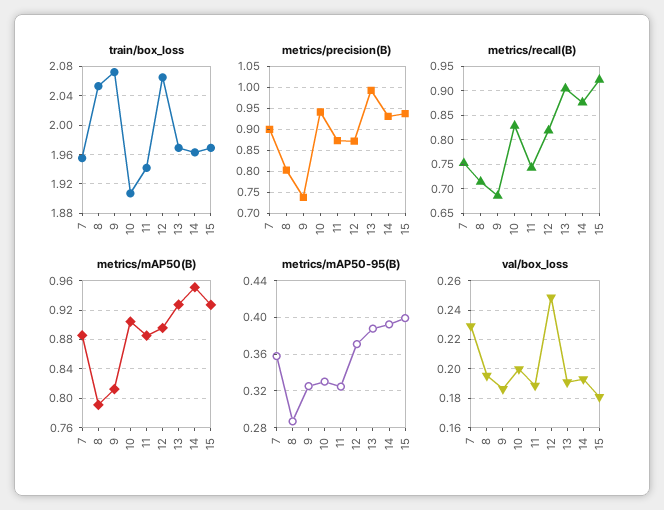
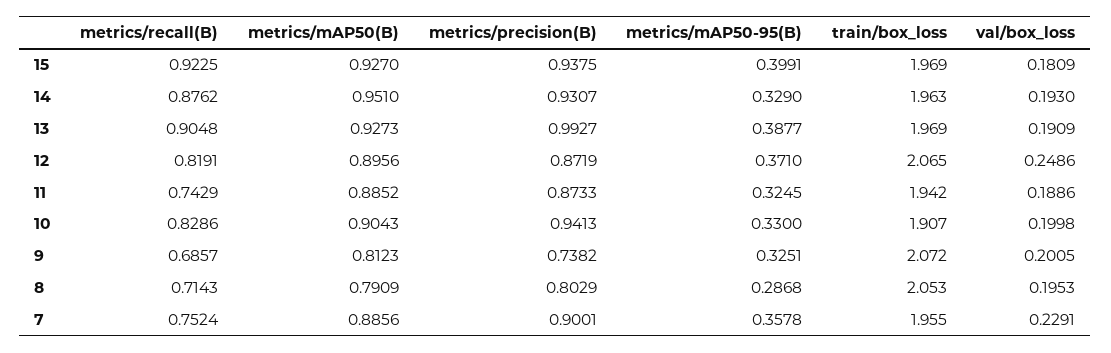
  {
    "train/box_loss": {
      "7": 1.955,
      "8": 2.053,
      "9": 2.072,
      "10": 1.907,
      "11": 1.942,
      "12": 2.065,
      "13": 1.969,
      "14": 1.963,
      "15": 1.969
    },
    "metrics/precision(B)": {
      "7": 0.9001,
      "8": 0.8029,
      "9": 0.7382,
      "10": 0.9413,
      "11": 0.8733,
      "12": 0.8719,
      "13": 0.9927,
      "14": 0.9307,
      "15": 0.9375
    },
    "metrics/recall(B)": {
      "7": 0.7524,
      "8": 0.7143,
      "9": 0.6857,
      "10": 0.8286,
      "11": 0.7429,
      "12": 0.8191,
      "13": 0.9048,
      "14": 0.8762,
      "15": 0.9225
    },
    "metrics/mAP50(B)": {
      "7": 0.8856,
      "8": 0.7909,
      "9": 0.8123,
      "10": 0.9043,
      "11": 0.8852,
      "12": 0.8956,
      "13": 0.9273,
      "14": 0.951,
      "15": 0.927
    },
    "metrics/mAP50-95(B)": {
      "7": 0.3578,
      "8": 0.2868,
      "9": 0.3251,
      "10": 0.33,
      "11": 0.3245,
      "12": 0.371,
      "13": 0.3877,
-     "14": 0.39,
+     "14": 0.329,
      "15": 0.3991
    },
    "val/box_loss": {
      "7": 0.2291,
      "8": 0.1953,
-     "9": 0.185,
+     "9": 0.2005,
      "10": 0.1998,
      "11": 0.1886,
      "12": 0.2486,
      "13": 0.1909,
      "14": 0.193,
      "15": 0.1809
    }
  }

